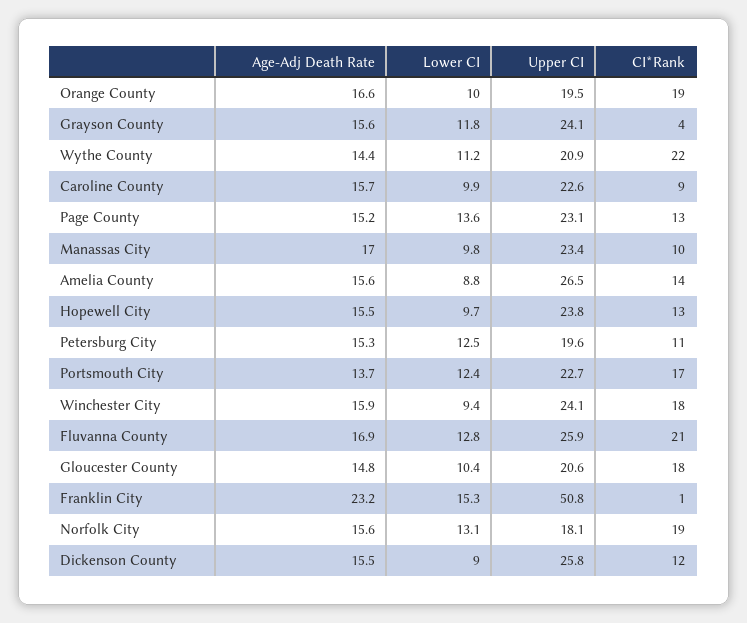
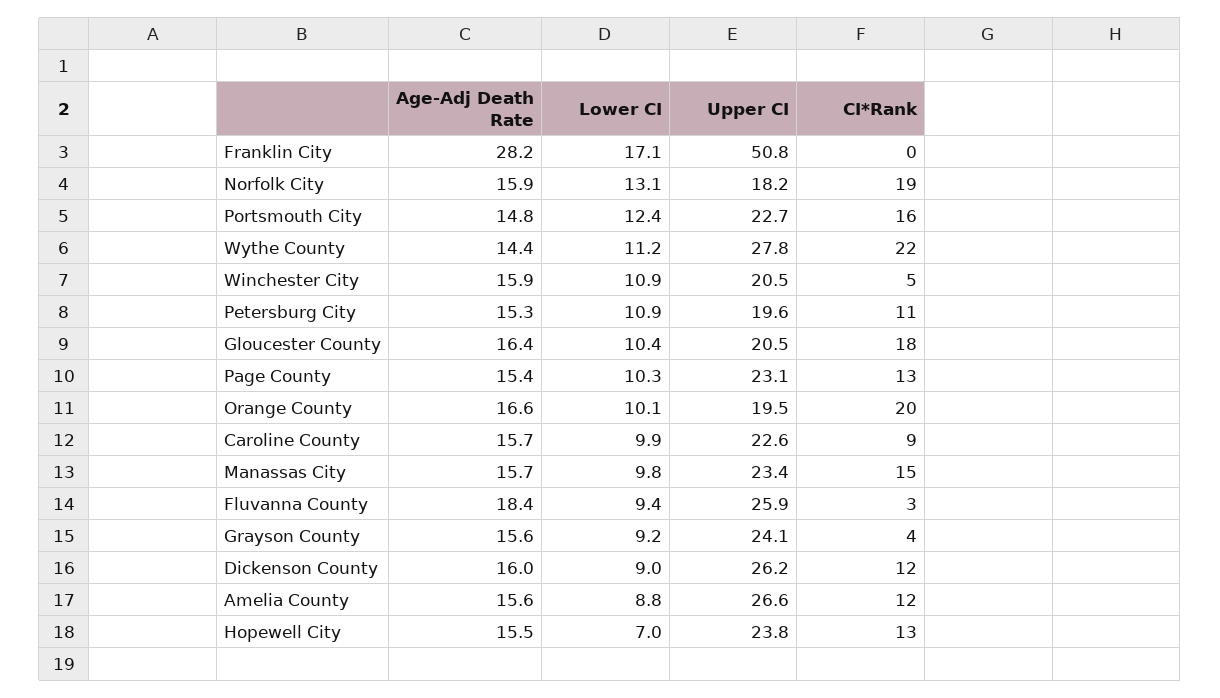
  {
    "Age-Adj Death Rate": {
      "Orange County": 16.6,
      "Grayson County": 15.6,
      "Wythe County": 14.4,
      "Caroline County": 15.7,
-     "Page County": 15.2,
+     "Page County": 15.4,
-     "Manassas City": 17,
+     "Manassas City": 15.7,
      "Amelia County": 15.6,
      "Hopewell City": 15.5,
      "Petersburg City": 15.3,
-     "Portsmouth City": 13.7,
+     "Portsmouth City": 14.8,
      "Winchester City": 15.9,
-     "Fluvanna County": 16.9,
+     "Fluvanna County": 18.4,
-     "Gloucester County": 14.8,
+     "Gloucester County": 16.4,
-     "Franklin City": 23.2,
+     "Franklin City": 28.2,
-     "Norfolk City": 15.6,
+     "Norfolk City": 15.9,
-     "Dickenson County": 15.5
+     "Dickenson County": 16
    },
    "Lower CI": {
-     "Orange County": 10,
+     "Orange County": 10.1,
-     "Grayson County": 11.8,
+     "Grayson County": 9.2,
      "Wythe County": 11.2,
      "Caroline County": 9.9,
-     "Page County": 13.6,
+     "Page County": 10.3,
      "Manassas City": 9.8,
      "Amelia County": 8.8,
-     "Hopewell City": 9.7,
+     "Hopewell City": 7,
-     "Petersburg City": 12.5,
+     "Petersburg City": 10.9,
      "Portsmouth City": 12.4,
-     "Winchester City": 9.4,
+     "Winchester City": 10.9,
-     "Fluvanna County": 12.8,
+     "Fluvanna County": 9.4,
      "Gloucester County": 10.4,
-     "Franklin City": 15.3,
+     "Franklin City": 17.1,
      "Norfolk City": 13.1,
      "Dickenson County": 9
    },
    "Upper CI": {
      "Orange County": 19.5,
      "Grayson County": 24.1,
-     "Wythe County": 20.9,
+     "Wythe County": 27.8,
      "Caroline County": 22.6,
      "Page County": 23.1,
      "Manassas City": 23.4,
-     "Amelia County": 26.5,
+     "Amelia County": 26.6,
      "Hopewell City": 23.8,
      "Petersburg City": 19.6,
      "Portsmouth City": 22.7,
-     "Winchester City": 24.1,
+     "Winchester City": 20.5,
      "Fluvanna County": 25.9,
-     "Gloucester County": 20.6,
+     "Gloucester County": 20.5,
      "Franklin City": 50.8,
-     "Norfolk City": 18.1,
+     "Norfolk City": 18.2,
-     "Dickenson County": 25.8
+     "Dickenson County": 26.2
    },
    "CI*Rank": {
-     "Orange County": 19,
+     "Orange County": 20,
      "Grayson County": 4,
      "Wythe County": 22,
      "Caroline County": 9,
      "Page County": 13,
-     "Manassas City": 10,
+     "Manassas City": 15,
-     "Amelia County": 14,
+     "Amelia County": 12,
      "Hopewell City": 13,
      "Petersburg City": 11,
-     "Portsmouth City": 17,
+     "Portsmouth City": 16,
-     "Winchester City": 18,
+     "Winchester City": 5,
-     "Fluvanna County": 21,
+     "Fluvanna County": 3,
      "Gloucester County": 18,
-     "Franklin City": 1,
+     "Franklin City": 0,
      "Norfolk City": 19,
      "Dickenson County": 12
    }
  }

